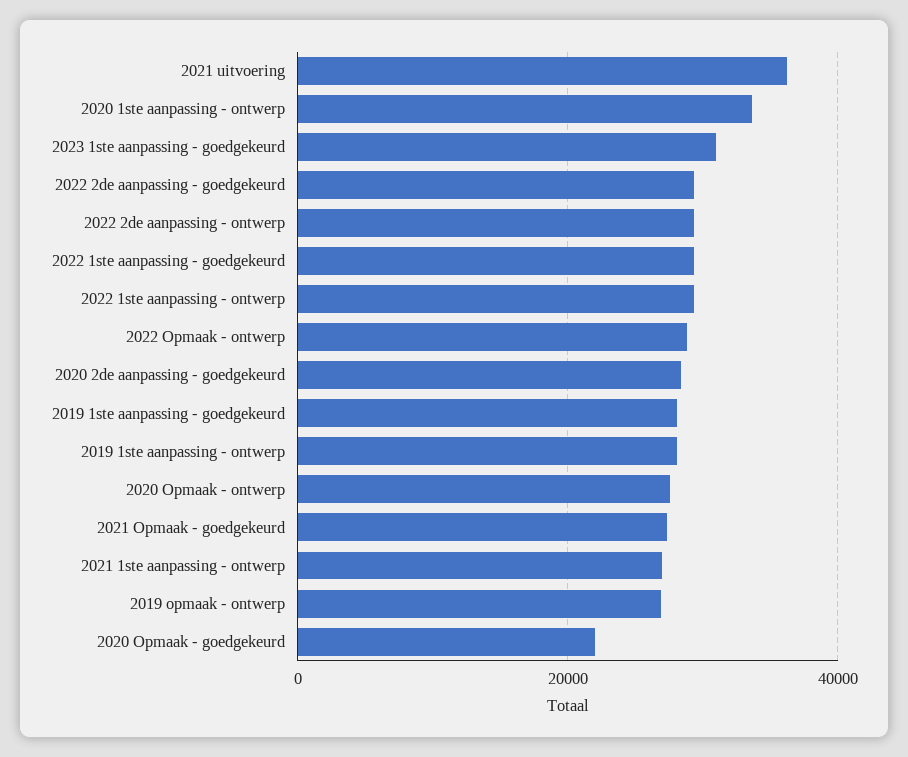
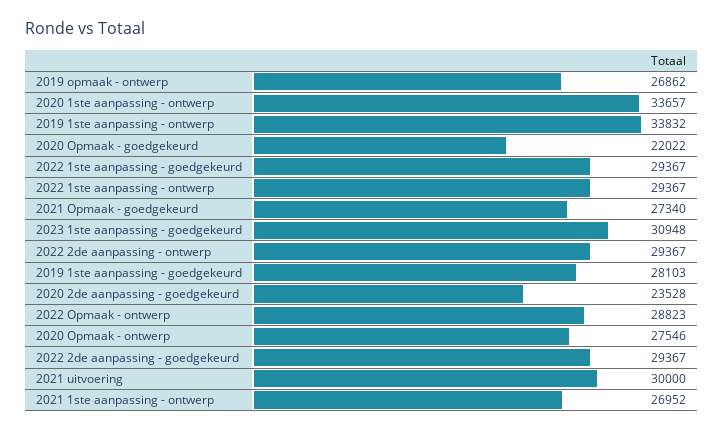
  {
-   "2021 uitvoering": 36000,
+   "2021 uitvoering": 30000,
    "2020 1ste aanpassing - ontwerp": 33657,
    "2023 1ste aanpassing - goedgekeurd": 30948,
    "2022 2de aanpassing - goedgekeurd": 29367,
    "2022 2de aanpassing - ontwerp": 29367,
    "2022 1ste aanpassing - goedgekeurd": 29367,
    "2022 1ste aanpassing - ontwerp": 29367,
    "2022 Opmaak - ontwerp": 28823,
-   "2020 2de aanpassing - goedgekeurd": 28000,
+   "2020 2de aanpassing - goedgekeurd": 23528,
    "2019 1ste aanpassing - goedgekeurd": 28103,
-   "2019 1ste aanpassing - ontwerp": 28000,
+   "2019 1ste aanpassing - ontwerp": 33832,
    "2020 Opmaak - ontwerp": 27546,
    "2021 Opmaak - goedgekeurd": 27340,
    "2021 1ste aanpassing - ontwerp": 26952,
    "2019 opmaak - ontwerp": 26862,
    "2020 Opmaak - goedgekeurd": 22022
  }

